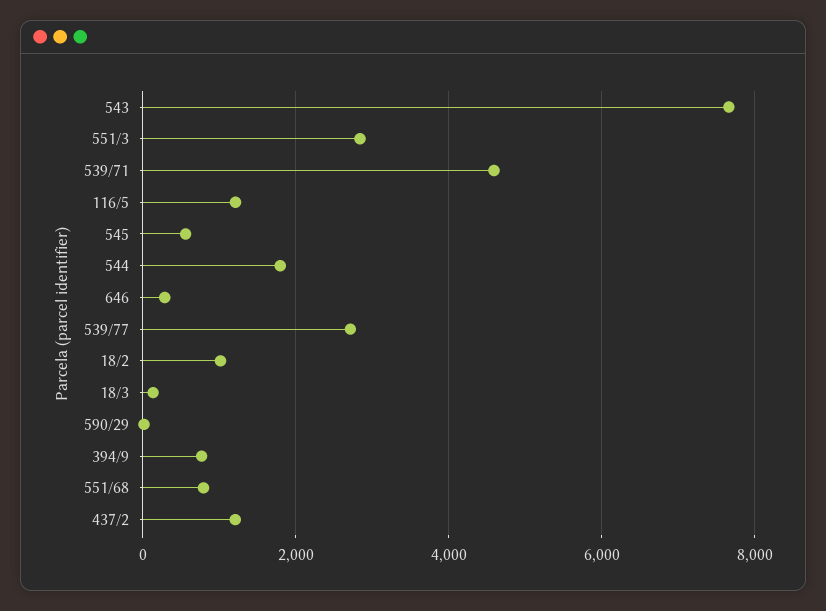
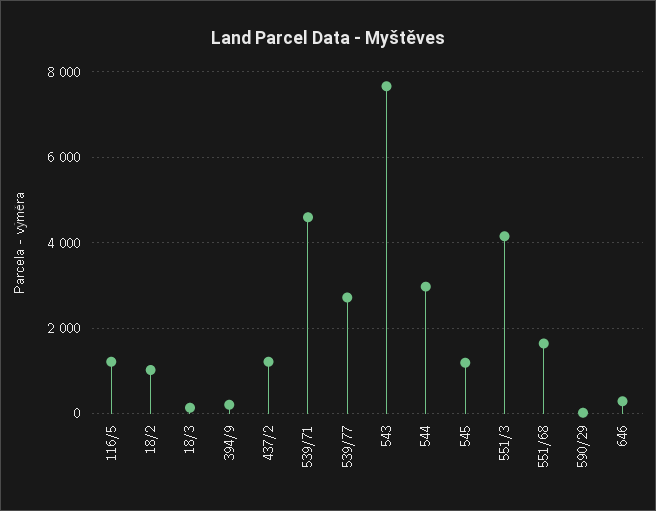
  {
    "543": 7600,
-   "551/3": 2800,
+   "551/3": 4200,
    "539/71": 4600,
    "116/5": 1200,
-   "545": 600,
+   "545": 1200,
-   "544": 1800,
+   "544": 3000,
    "646": 200,
    "539/77": 2800,
    "18/2": 1000,
    "18/3": 200,
    "590/29": 0,
-   "394/9": 800,
+   "394/9": 200,
-   "551/68": 800,
+   "551/68": 1600,
    "437/2": 1200
  }

